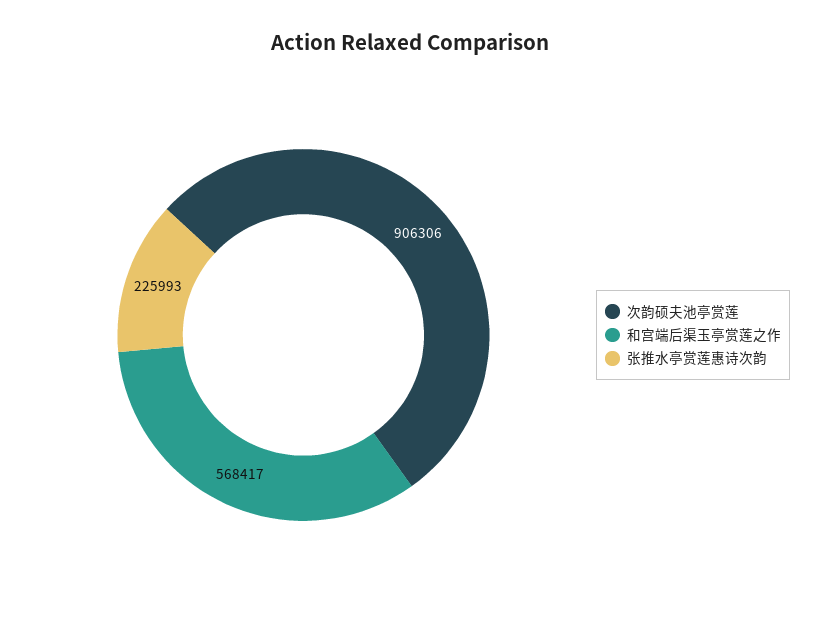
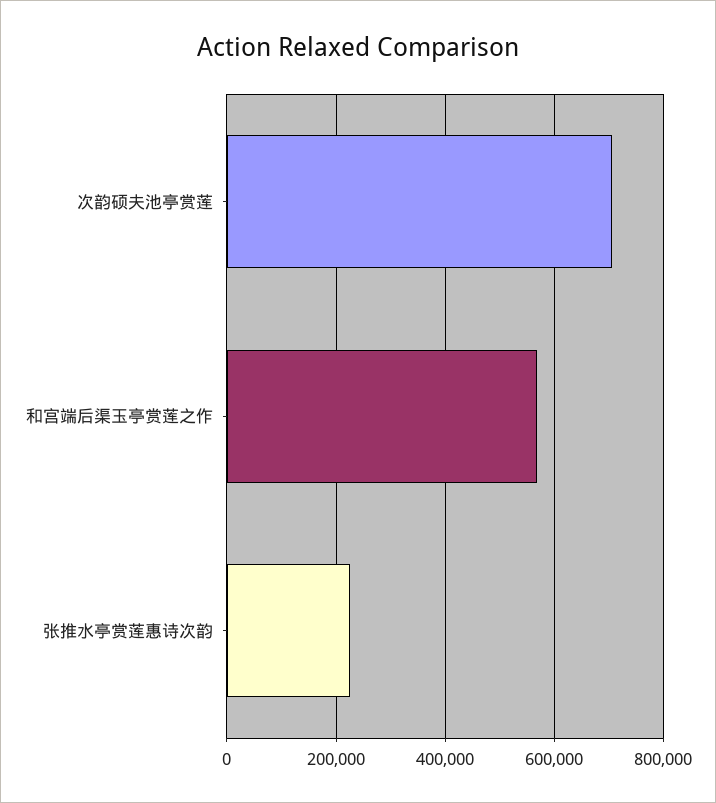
  {
-   "次韵硕夫池亭赏莲": 906306,
+   "次韵硕夫池亭赏莲": 700000,
    "和宫端后渠玉亭赏莲之作": 568417,
    "张推水亭赏莲惠诗次韵": 225993
  }

